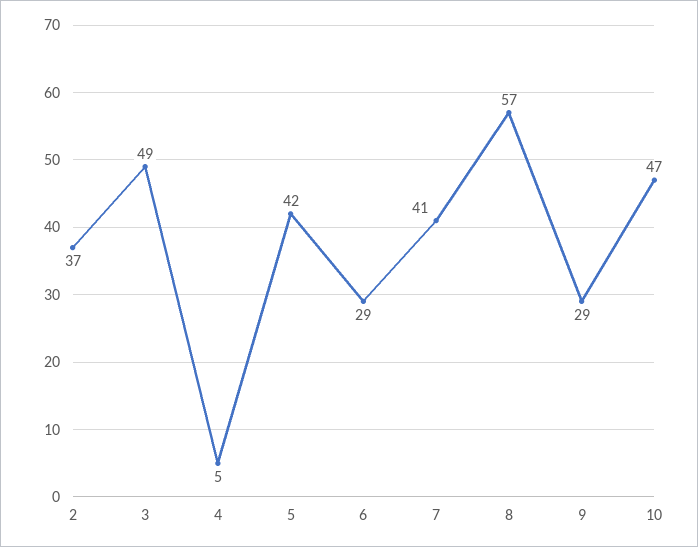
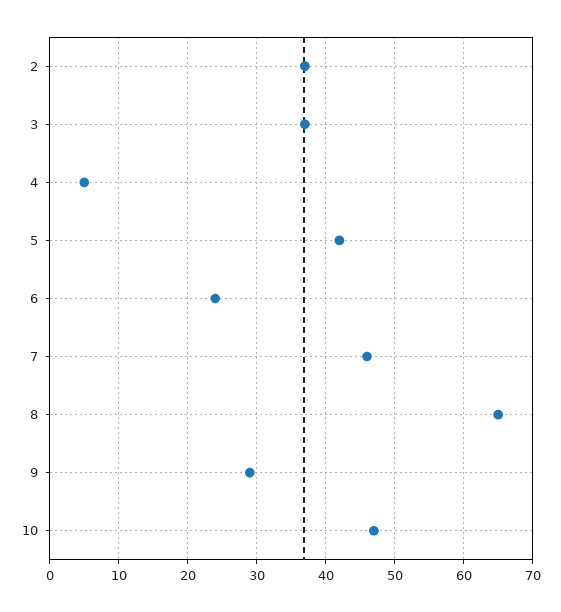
  {
    "2": 37,
-   "3": 49,
+   "3": 37,
    "4": 5,
    "5": 42,
-   "6": 29,
+   "6": 24,
-   "7": 41,
+   "7": 46,
-   "8": 57,
+   "8": 65,
    "9": 29,
    "10": 47
  }

